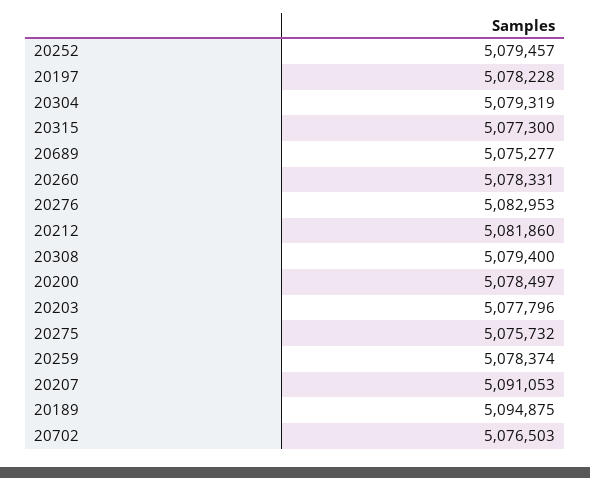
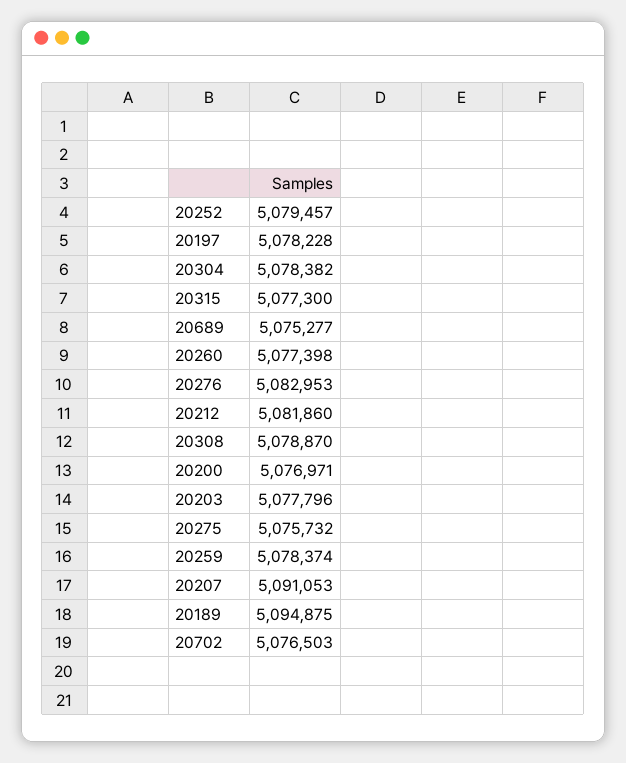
  {
    "20252": 5079457,
    "20197": 5078228,
-   "20304": 5079319,
+   "20304": 5078382,
    "20315": 5077300,
    "20689": 5075277,
-   "20260": 5078331,
+   "20260": 5077398,
    "20276": 5082953,
    "20212": 5081860,
-   "20308": 5079400,
+   "20308": 5078870,
-   "20200": 5078497,
+   "20200": 5076971,
    "20203": 5077796,
    "20275": 5075732,
    "20259": 5078374,
    "20207": 5091053,
    "20189": 5094875,
    "20702": 5076503
  }

